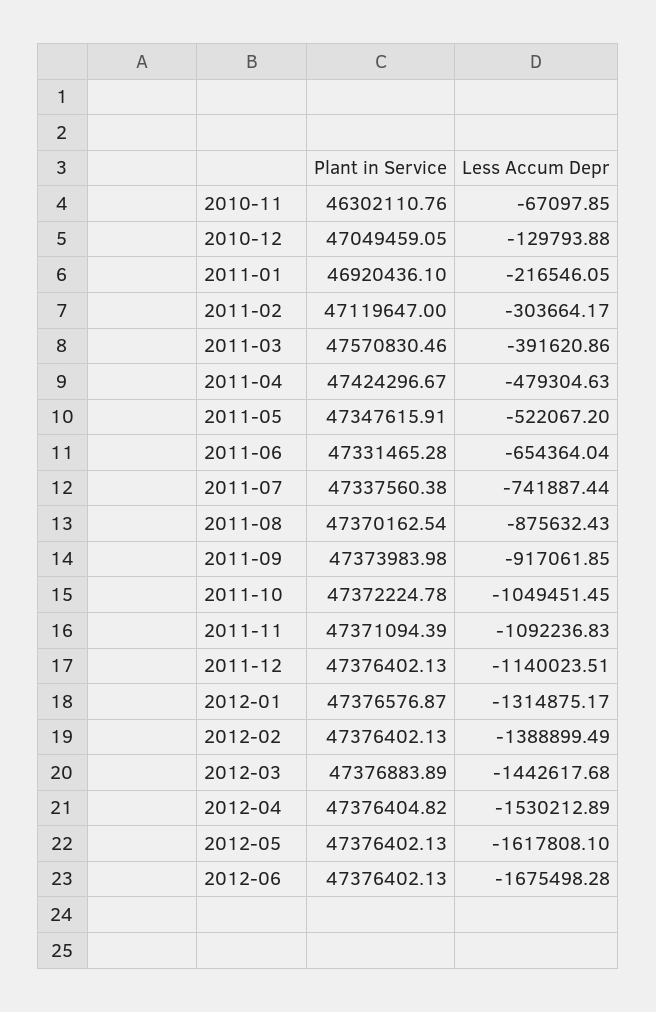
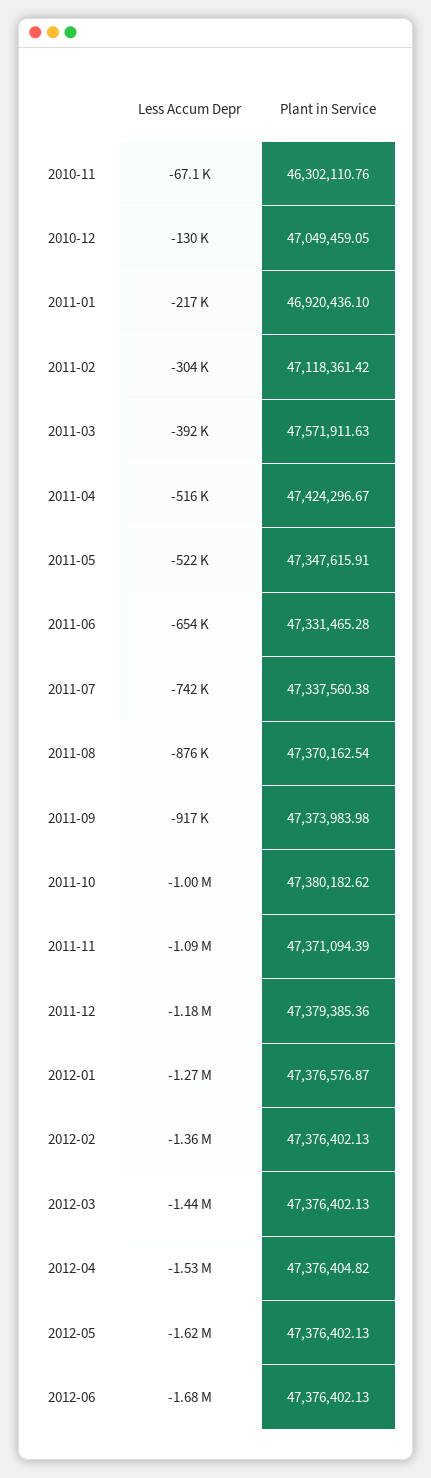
  {
    "Plant in Service": {
      "2010-11": 46302110.76,
      "2010-12": 47049459.05,
      "2011-01": 46920436.1,
-     "2011-02": 47119647,
+     "2011-02": 47118361.42,
-     "2011-03": 47570830.46,
+     "2011-03": 47571911.63,
      "2011-04": 47424296.67,
      "2011-05": 47347615.91,
      "2011-06": 47331465.28,
      "2011-07": 47337560.38,
      "2011-08": 47370162.54,
      "2011-09": 47373983.98,
-     "2011-10": 47372224.78,
+     "2011-10": 47380182.62,
      "2011-11": 47371094.39,
-     "2011-12": 47376402.13,
+     "2011-12": 47379385.36,
      "2012-01": 47376576.87,
      "2012-02": 47376402.13,
-     "2012-03": 47376883.89,
+     "2012-03": 47376402.13,
      "2012-04": 47376404.82,
      "2012-05": 47376402.13,
      "2012-06": 47376402.13
    },
    "Less Accum Depr": {
      "2010-11": -67097.85,
      "2010-12": -129793.88,
      "2011-01": -216546.05,
      "2011-02": -303664.17,
      "2011-03": -391620.86,
-     "2011-04": -479304.63,
+     "2011-04": -516000,
      "2011-05": -522067.2,
      "2011-06": -654364.04,
      "2011-07": -741887.44,
      "2011-08": -875632.43,
      "2011-09": -917061.85,
-     "2011-10": -1049451.45,
+     "2011-10": -1000000,
      "2011-11": -1092236.83,
-     "2011-12": -1140023.51,
+     "2011-12": -1180000,
-     "2012-01": -1314875.17,
+     "2012-01": -1270000,
-     "2012-02": -1388899.49,
+     "2012-02": -1360000,
      "2012-03": -1442617.68,
      "2012-04": -1530212.89,
      "2012-05": -1617808.1,
      "2012-06": -1675498.28
    }
  }

